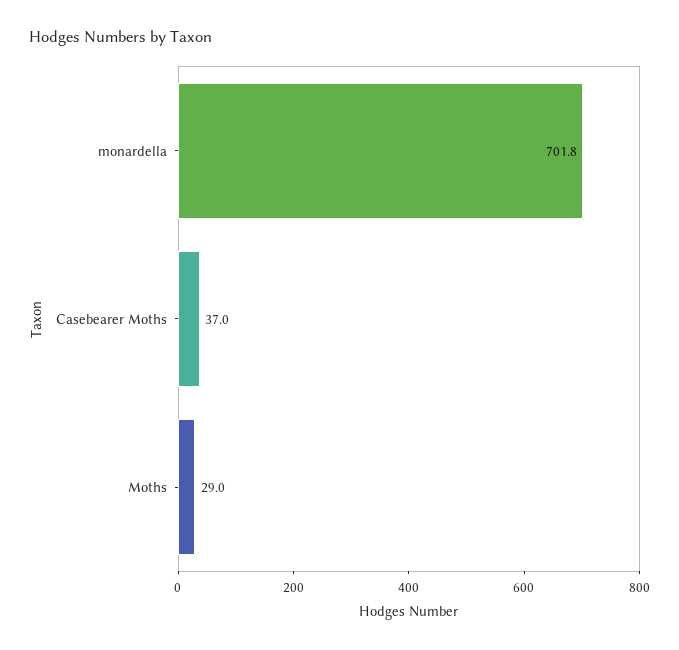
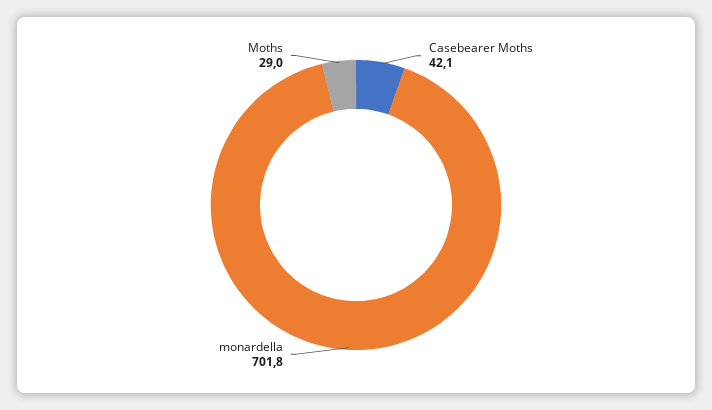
  {
    "monardella": 701.8,
-   "Casebearer Moths": 37,
+   "Casebearer Moths": 42.1,
    "Moths": 29
  }

